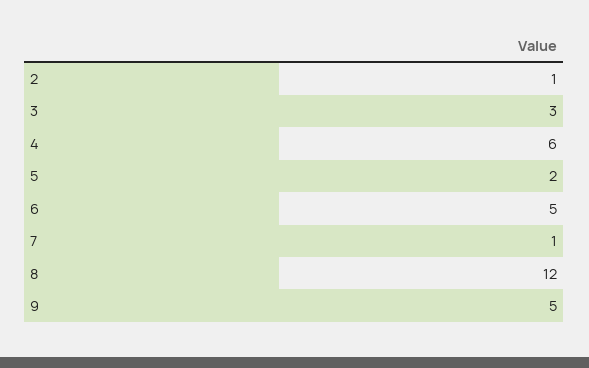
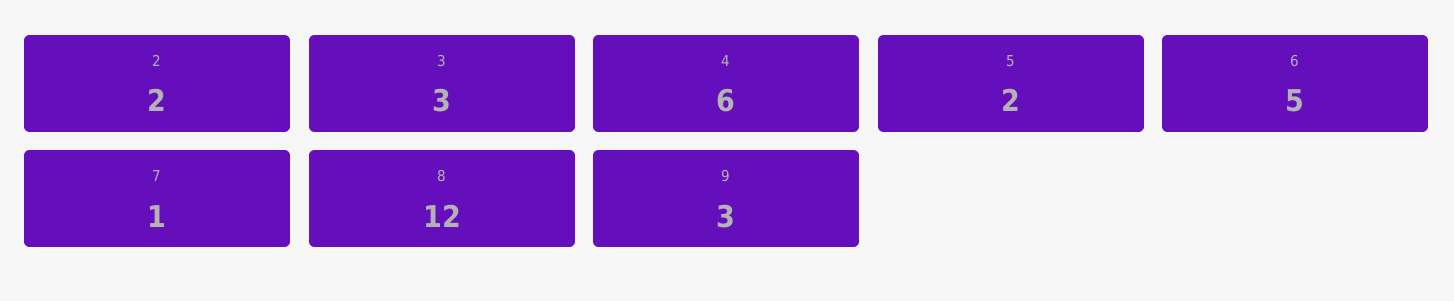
  {
-   "2": 1,
+   "2": 2,
    "3": 3,
    "4": 6,
    "5": 2,
    "6": 5,
    "7": 1,
    "8": 12,
-   "9": 5
+   "9": 3
  }

